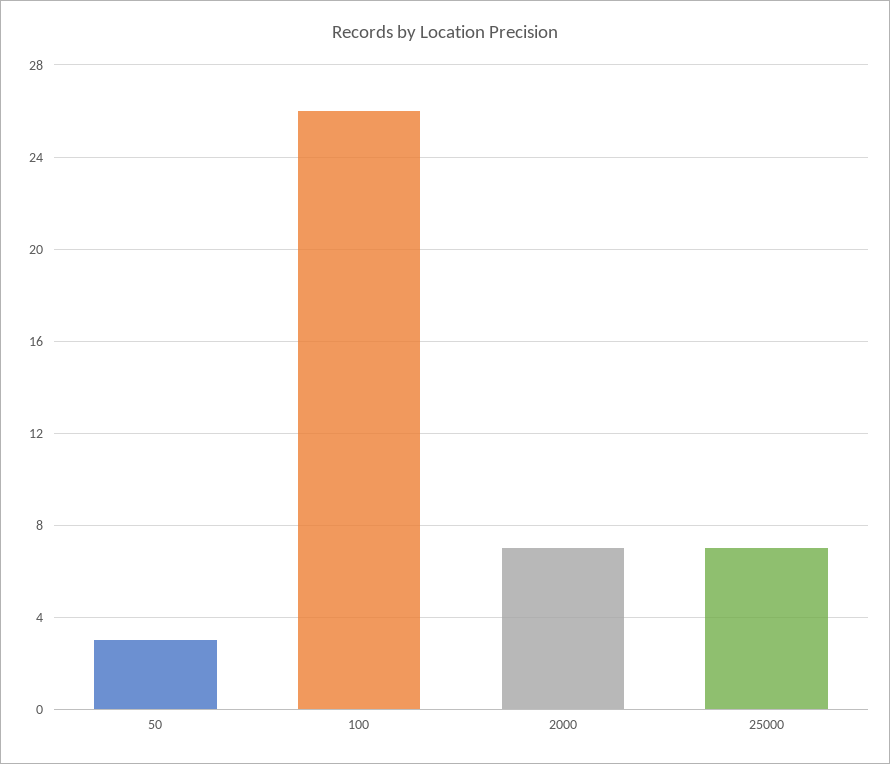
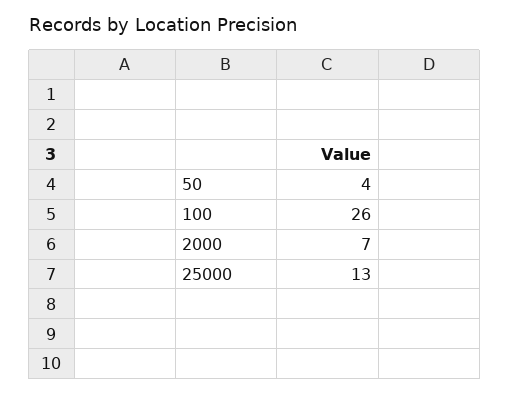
  {
-   "50": 3,
+   "50": 4,
    "100": 26,
    "2000": 7,
-   "25000": 7
+   "25000": 13
  }

